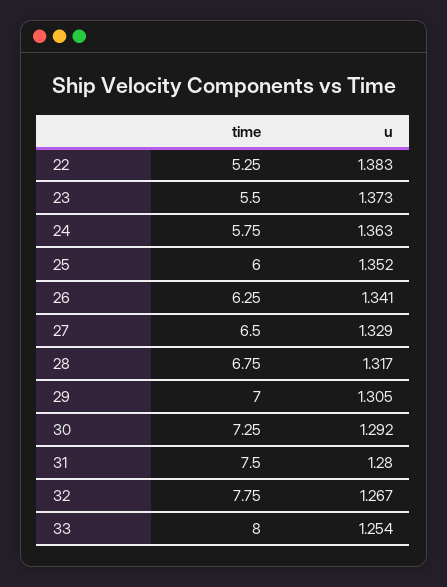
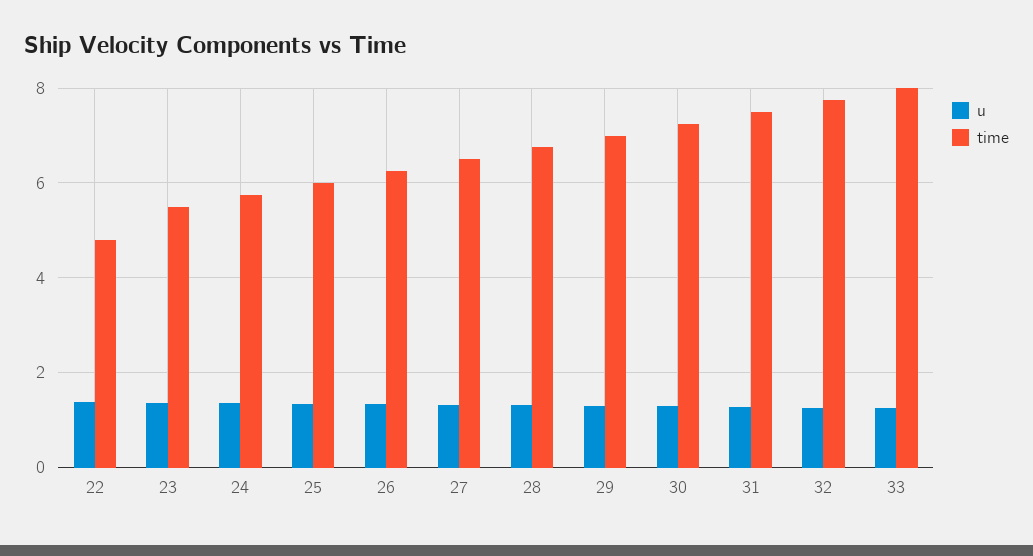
  {
    "time": {
-     "22": 5.25,
+     "22": 4.8,
      "23": 5.5,
      "24": 5.75,
      "25": 6,
      "26": 6.25,
      "27": 6.5,
      "28": 6.75,
      "29": 7,
      "30": 7.25,
      "31": 7.5,
      "32": 7.75,
      "33": 8
    },
    "u": {
      "22": 1.383,
      "23": 1.373,
      "24": 1.363,
      "25": 1.352,
      "26": 1.341,
      "27": 1.329,
      "28": 1.317,
      "29": 1.305,
      "30": 1.292,
      "31": 1.28,
      "32": 1.267,
      "33": 1.254
    }
  }

